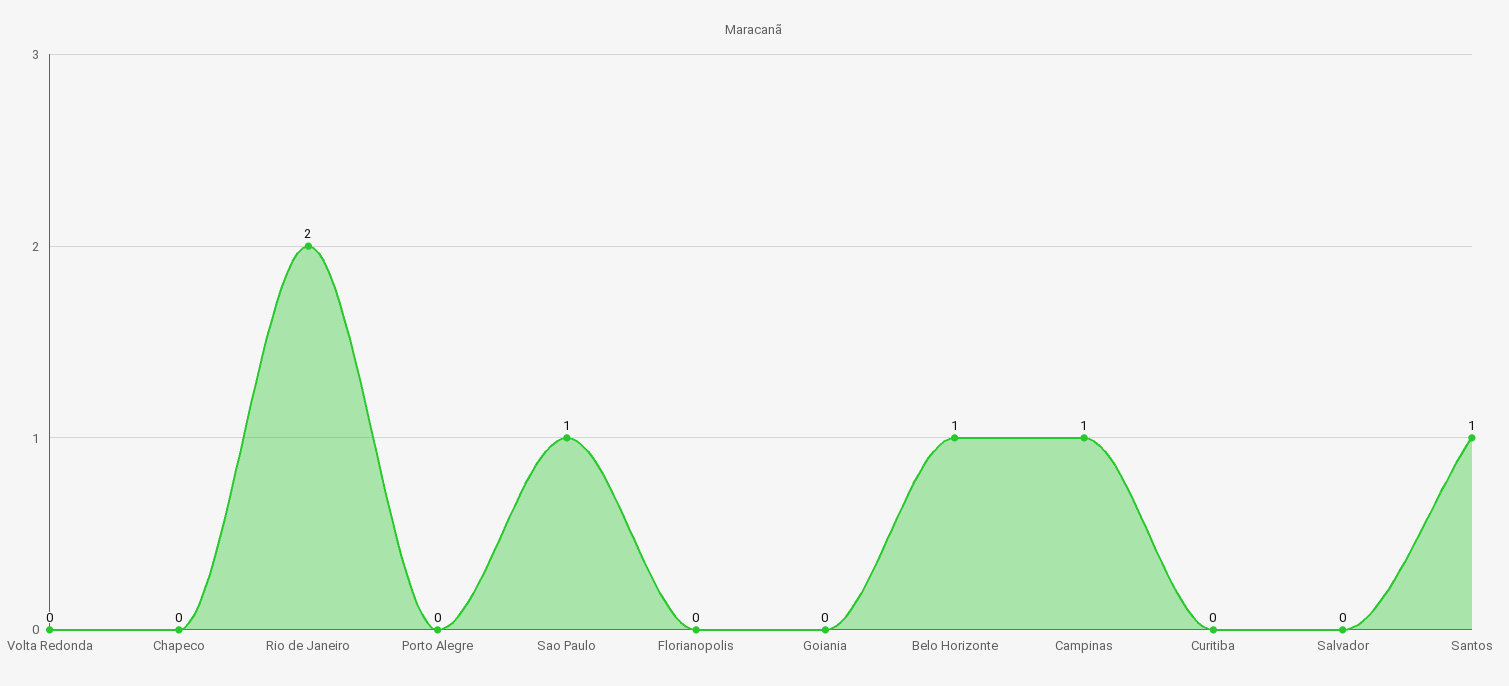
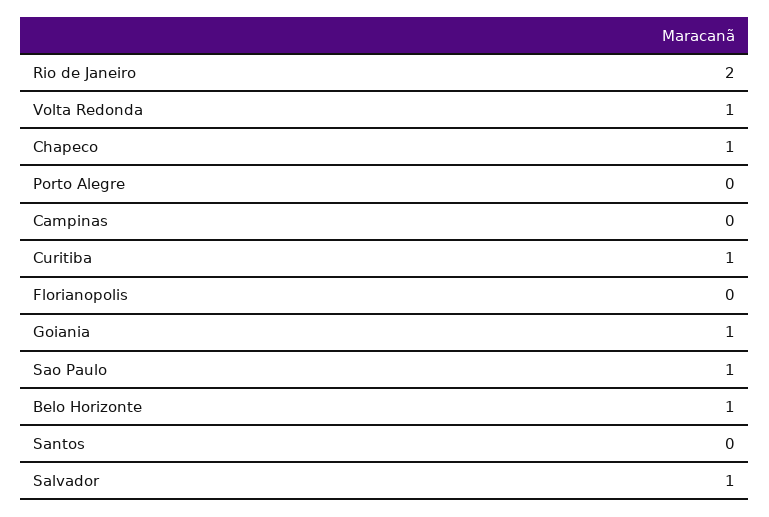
  {
-   "Volta Redonda": 0,
+   "Volta Redonda": 1,
-   "Chapeco": 0,
+   "Chapeco": 1,
    "Rio de Janeiro": 2,
    "Porto Alegre": 0,
    "Sao Paulo": 1,
    "Florianopolis": 0,
-   "Goiania": 0,
+   "Goiania": 1,
    "Belo Horizonte": 1,
-   "Campinas": 1,
+   "Campinas": 0,
-   "Curitiba": 0,
+   "Curitiba": 1,
-   "Salvador": 0,
+   "Salvador": 1,
-   "Santos": 1
+   "Santos": 0
  }

